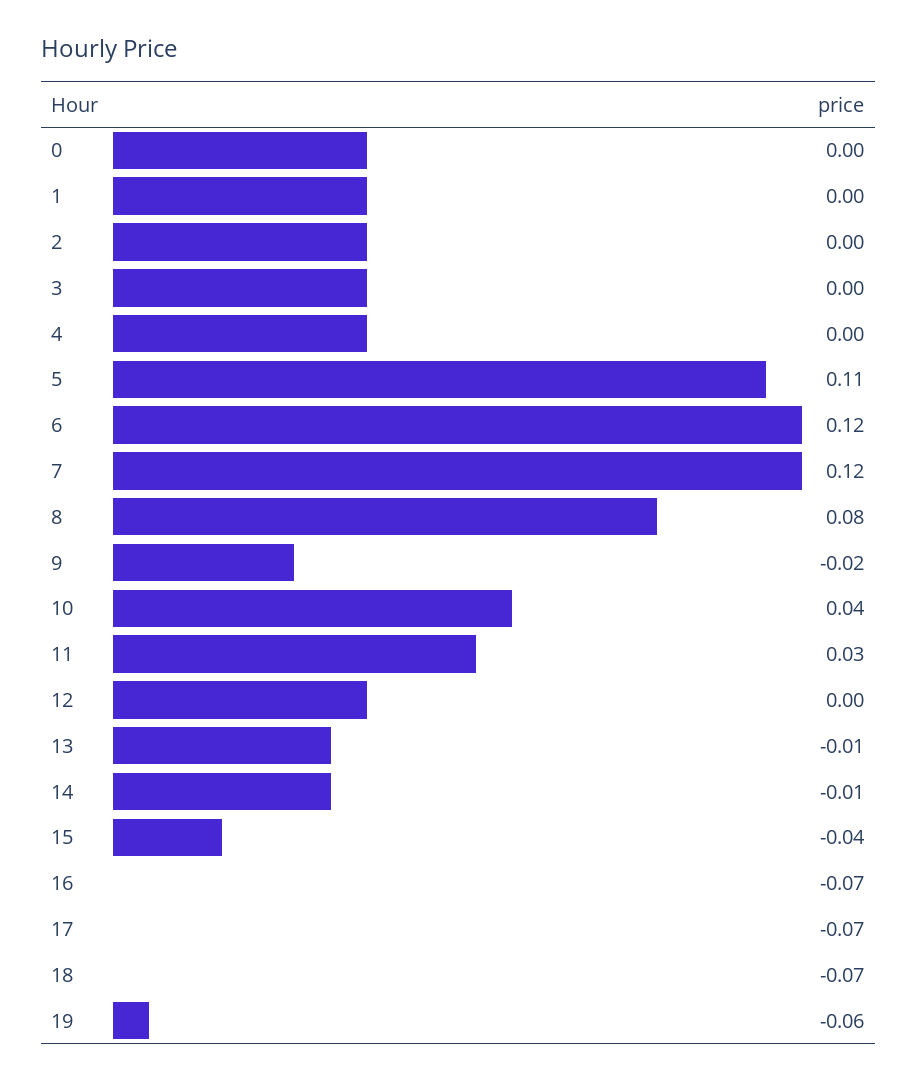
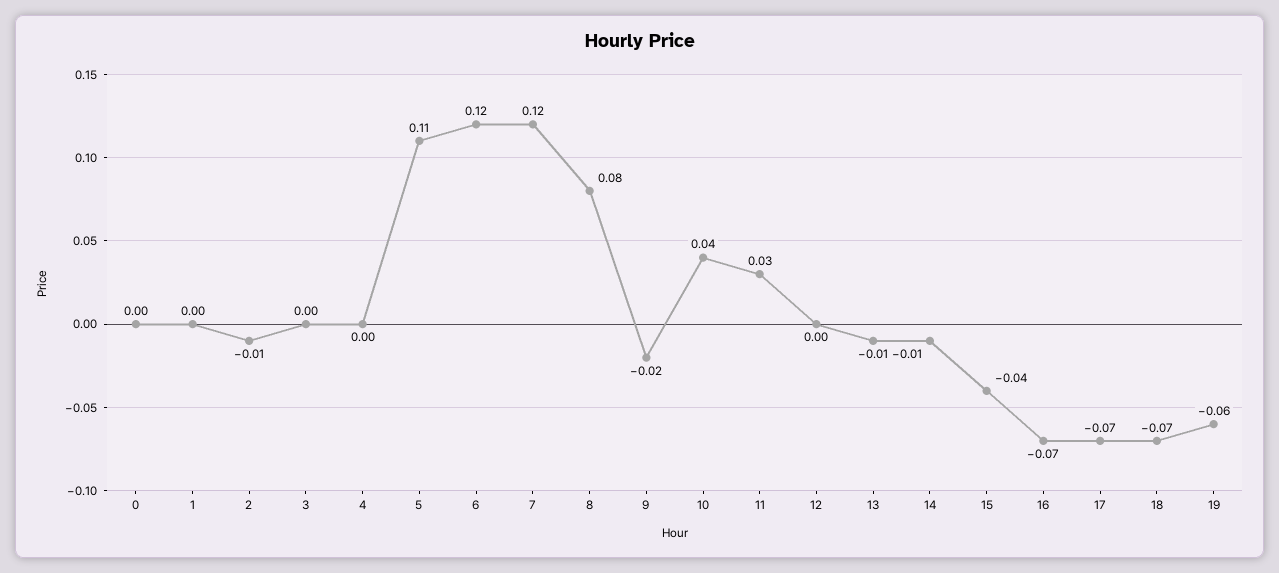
  {
    "0": 0,
    "1": 0,
-   "2": 0,
+   "2": -0.01,
    "3": 0,
    "4": 0,
    "5": 0.11,
    "6": 0.12,
    "7": 0.12,
    "8": 0.08,
    "9": -0.02,
    "10": 0.04,
    "11": 0.03,
    "12": 0,
    "13": -0.01,
    "14": -0.01,
    "15": -0.04,
    "16": -0.07,
    "17": -0.07,
    "18": -0.07,
    "19": -0.06
  }

